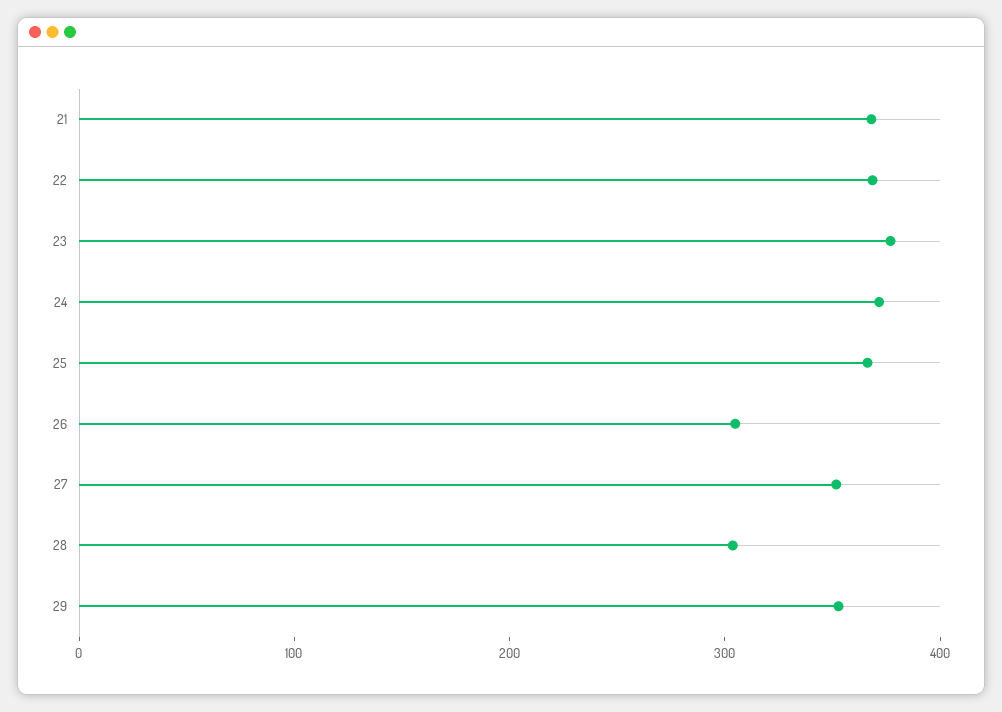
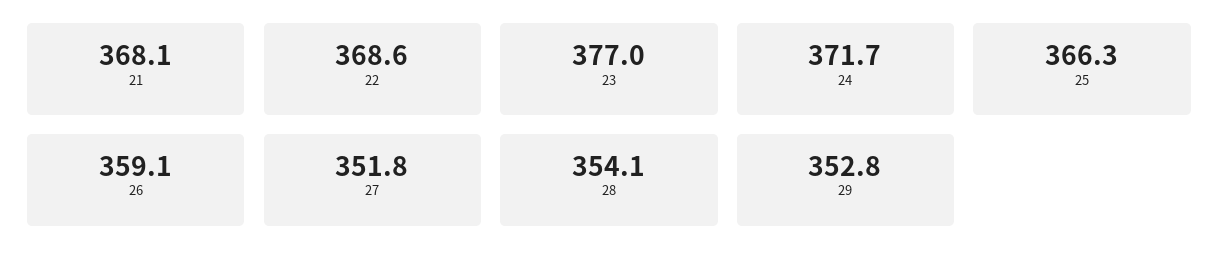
  {
    "21": 368.1,
    "22": 368.6,
    "23": 377,
    "24": 371.7,
    "25": 366.3,
-   "26": 300,
+   "26": 359.1,
    "27": 351.8,
-   "28": 300,
+   "28": 354.1,
    "29": 352.8
  }

